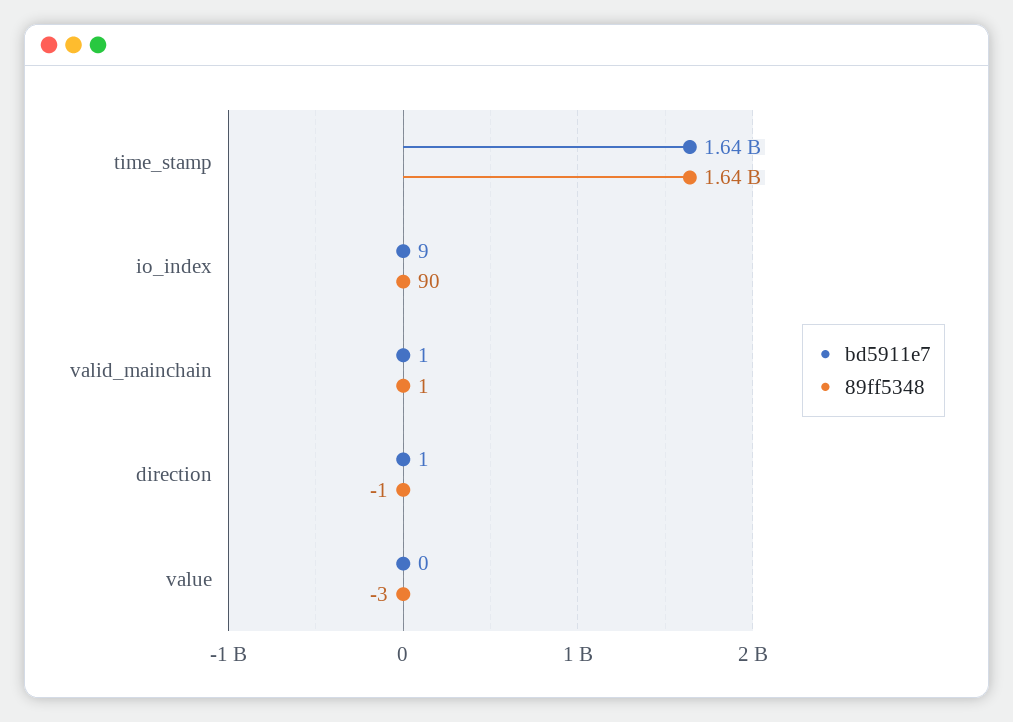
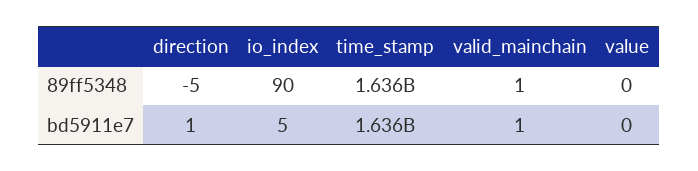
  {
    "bd5911e7": {
      "time_stamp": 1636000000,
-     "io_index": 9,
+     "io_index": 5,
      "valid_mainchain": 1,
      "direction": 1,
      "value": 0
    },
    "89ff5348": {
      "time_stamp": 1636000000,
      "io_index": 90,
      "valid_mainchain": 1,
-     "direction": -1,
+     "direction": -5,
-     "value": -3
+     "value": 0
    }
  }

